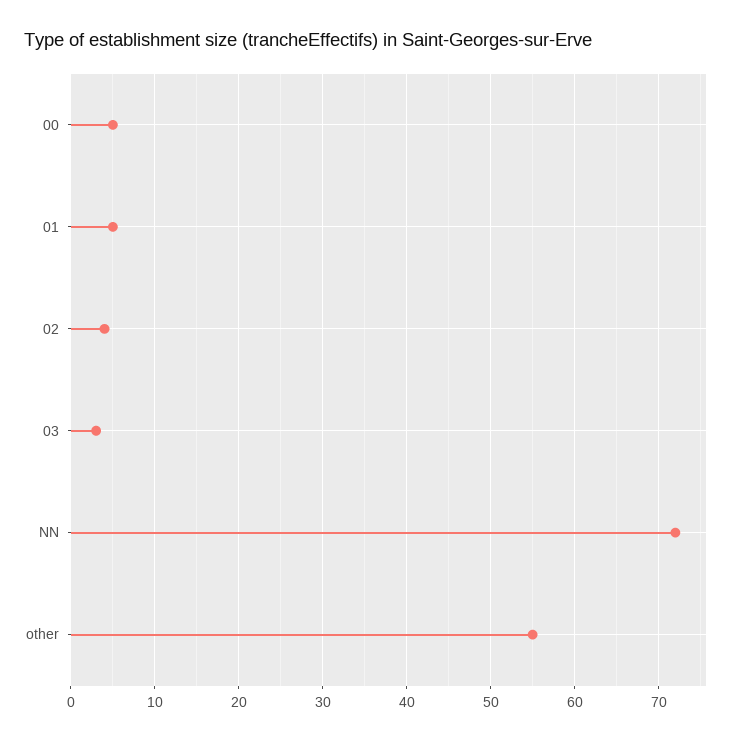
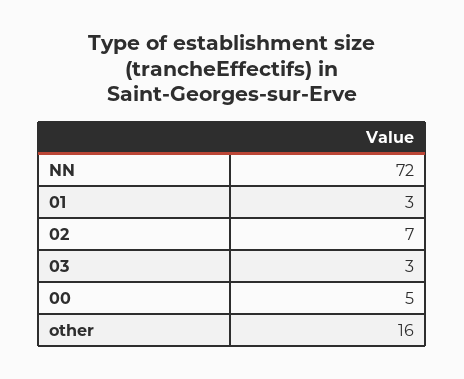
  {
    "00": 5,
-   "01": 5,
+   "01": 3,
-   "02": 4,
+   "02": 7,
    "03": 3,
    "NN": 72,
-   "other": 55
+   "other": 16
  }

